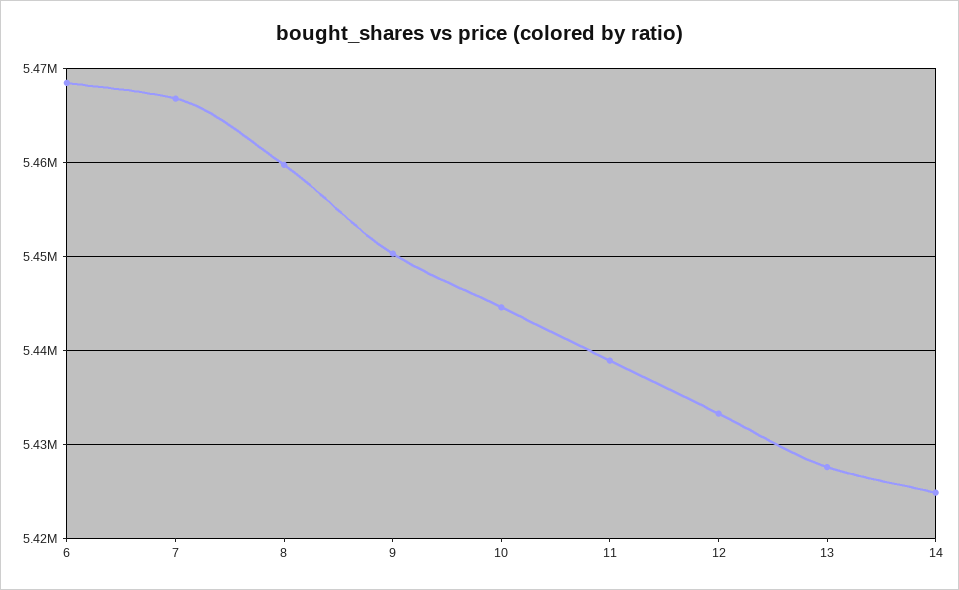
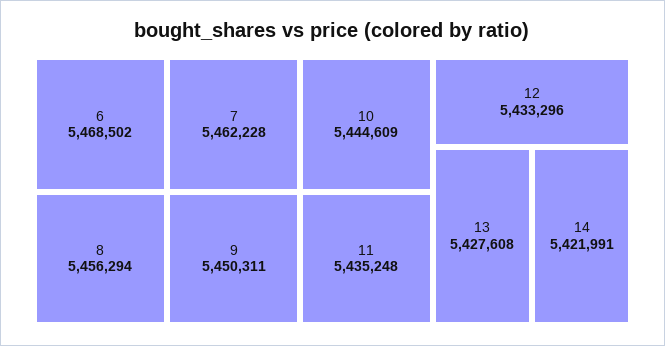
  {
    "6": 5468502,
-   "7": 5467000,
+   "7": 5462228,
-   "8": 5460000,
+   "8": 5456294,
    "9": 5450311,
    "10": 5444609,
-   "11": 5439000,
+   "11": 5435248,
    "12": 5433296,
    "13": 5427608,
-   "14": 5425000
+   "14": 5421991
  }

